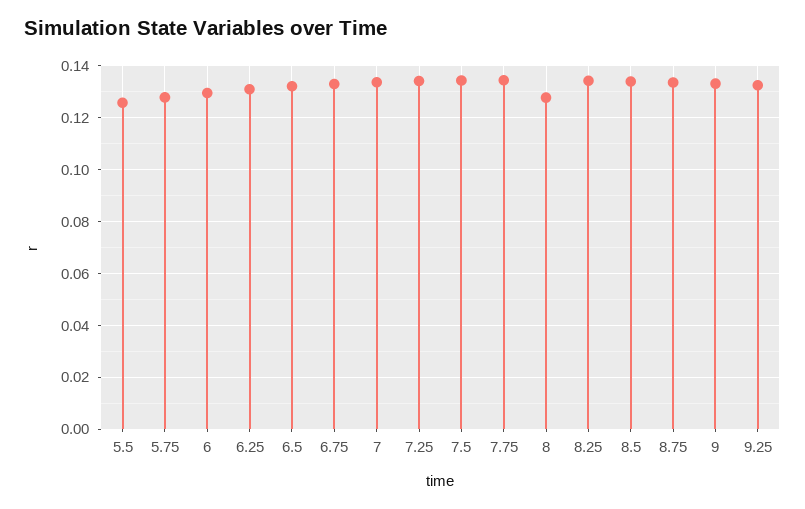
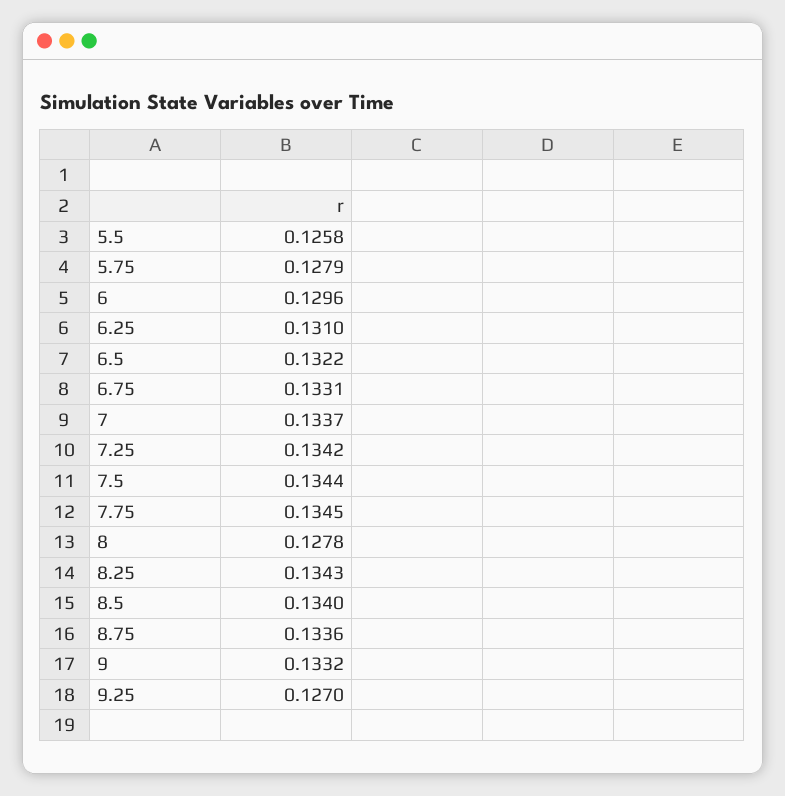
  {
    "5.5": 0.1258,
    "5.75": 0.1279,
    "6": 0.1296,
    "6.25": 0.131,
    "6.5": 0.1322,
    "6.75": 0.1331,
    "7": 0.1337,
    "7.25": 0.1342,
    "7.5": 0.1344,
    "7.75": 0.1345,
    "8": 0.1278,
    "8.25": 0.1343,
    "8.5": 0.134,
    "8.75": 0.1336,
    "9": 0.1332,
-   "9.25": 0.1325
+   "9.25": 0.127
  }

